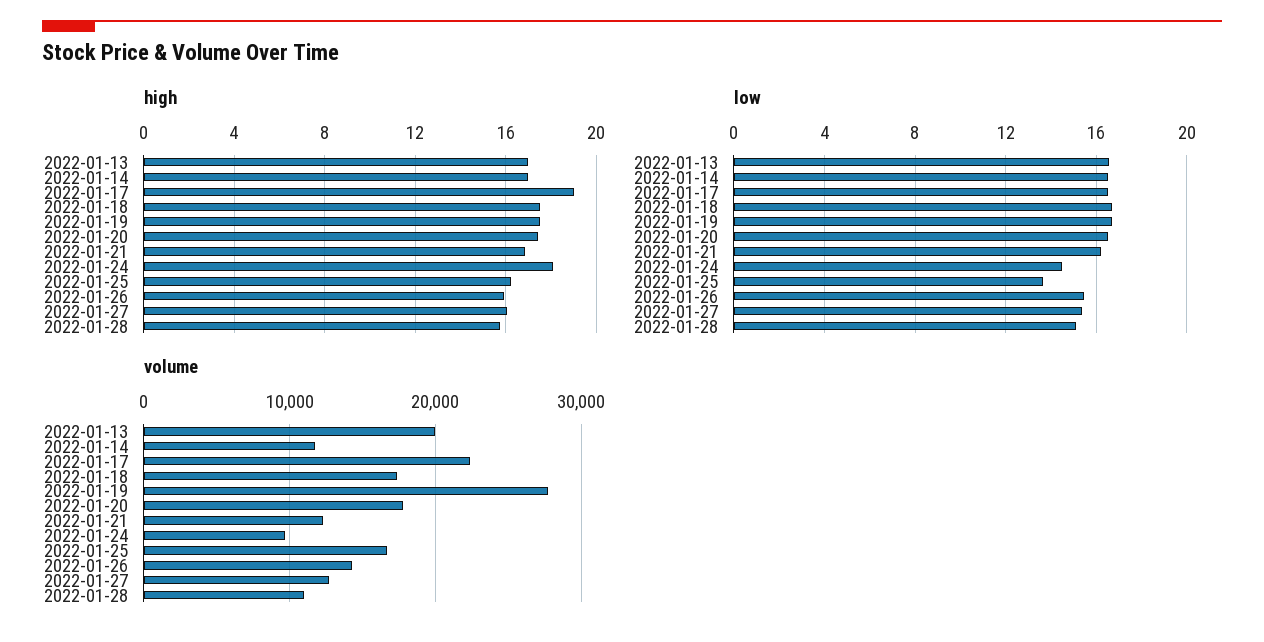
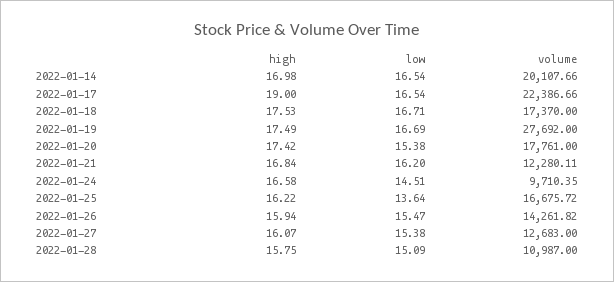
  {
    "high": {
-     "2022-01-13": 17,
      "2022-01-14": 16.98,
      "2022-01-17": 19,
      "2022-01-18": 17.53,
      "2022-01-19": 17.49,
      "2022-01-20": 17.42,
      "2022-01-21": 16.84,
-     "2022-01-24": 18,
+     "2022-01-24": 16.58,
      "2022-01-25": 16.22,
      "2022-01-26": 15.94,
      "2022-01-27": 16.07,
      "2022-01-28": 15.75
    },
    "low": {
-     "2022-01-13": 16.5,
      "2022-01-14": 16.54,
      "2022-01-17": 16.54,
      "2022-01-18": 16.71,
      "2022-01-19": 16.69,
-     "2022-01-20": 16.5,
+     "2022-01-20": 15.38,
      "2022-01-21": 16.2,
      "2022-01-24": 14.51,
      "2022-01-25": 13.64,
      "2022-01-26": 15.47,
      "2022-01-27": 15.38,
      "2022-01-28": 15.09
    },
    "volume": {
-     "2022-01-13": 20000,
-     "2022-01-14": 12000,
+     "2022-01-14": 20107.66,
      "2022-01-17": 22386.66,
      "2022-01-18": 17370,
      "2022-01-19": 27692,
      "2022-01-20": 17761,
      "2022-01-21": 12280.11,
      "2022-01-24": 9710.35,
      "2022-01-25": 16675.72,
      "2022-01-26": 14261.82,
      "2022-01-27": 12683,
      "2022-01-28": 10987
    }
  }

